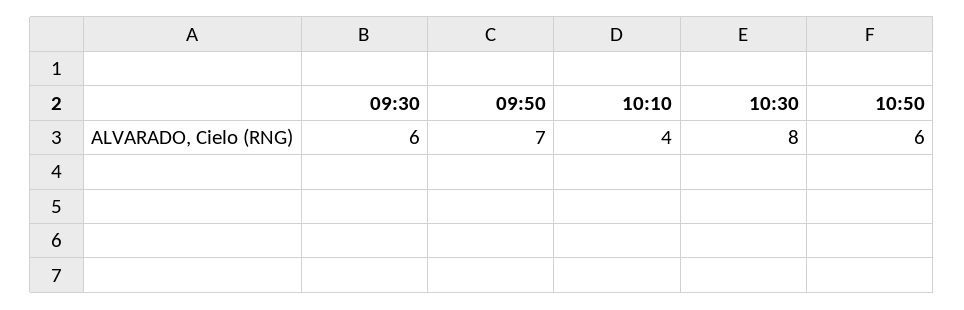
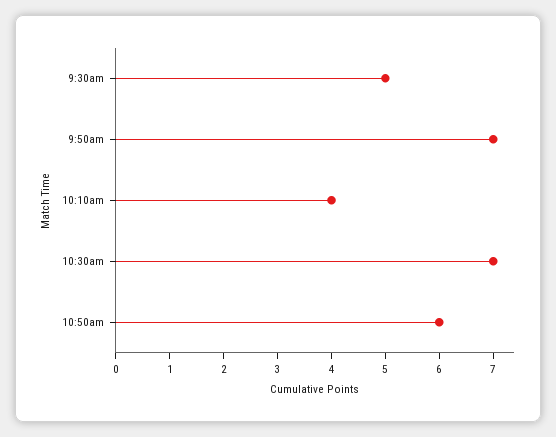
  {
-   "09:30": 6,
+   "09:30": 5,
    "09:50": 7,
    "10:10": 4,
-   "10:30": 8,
+   "10:30": 7,
    "10:50": 6
  }

